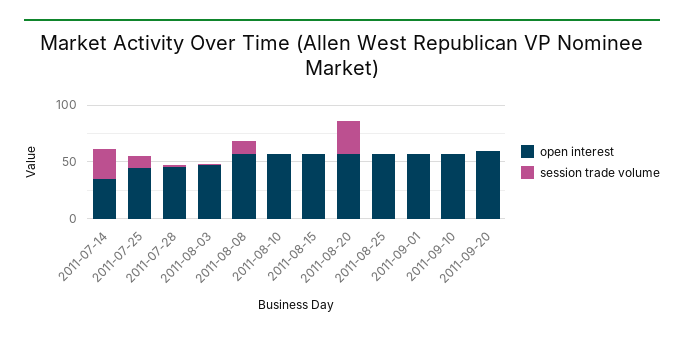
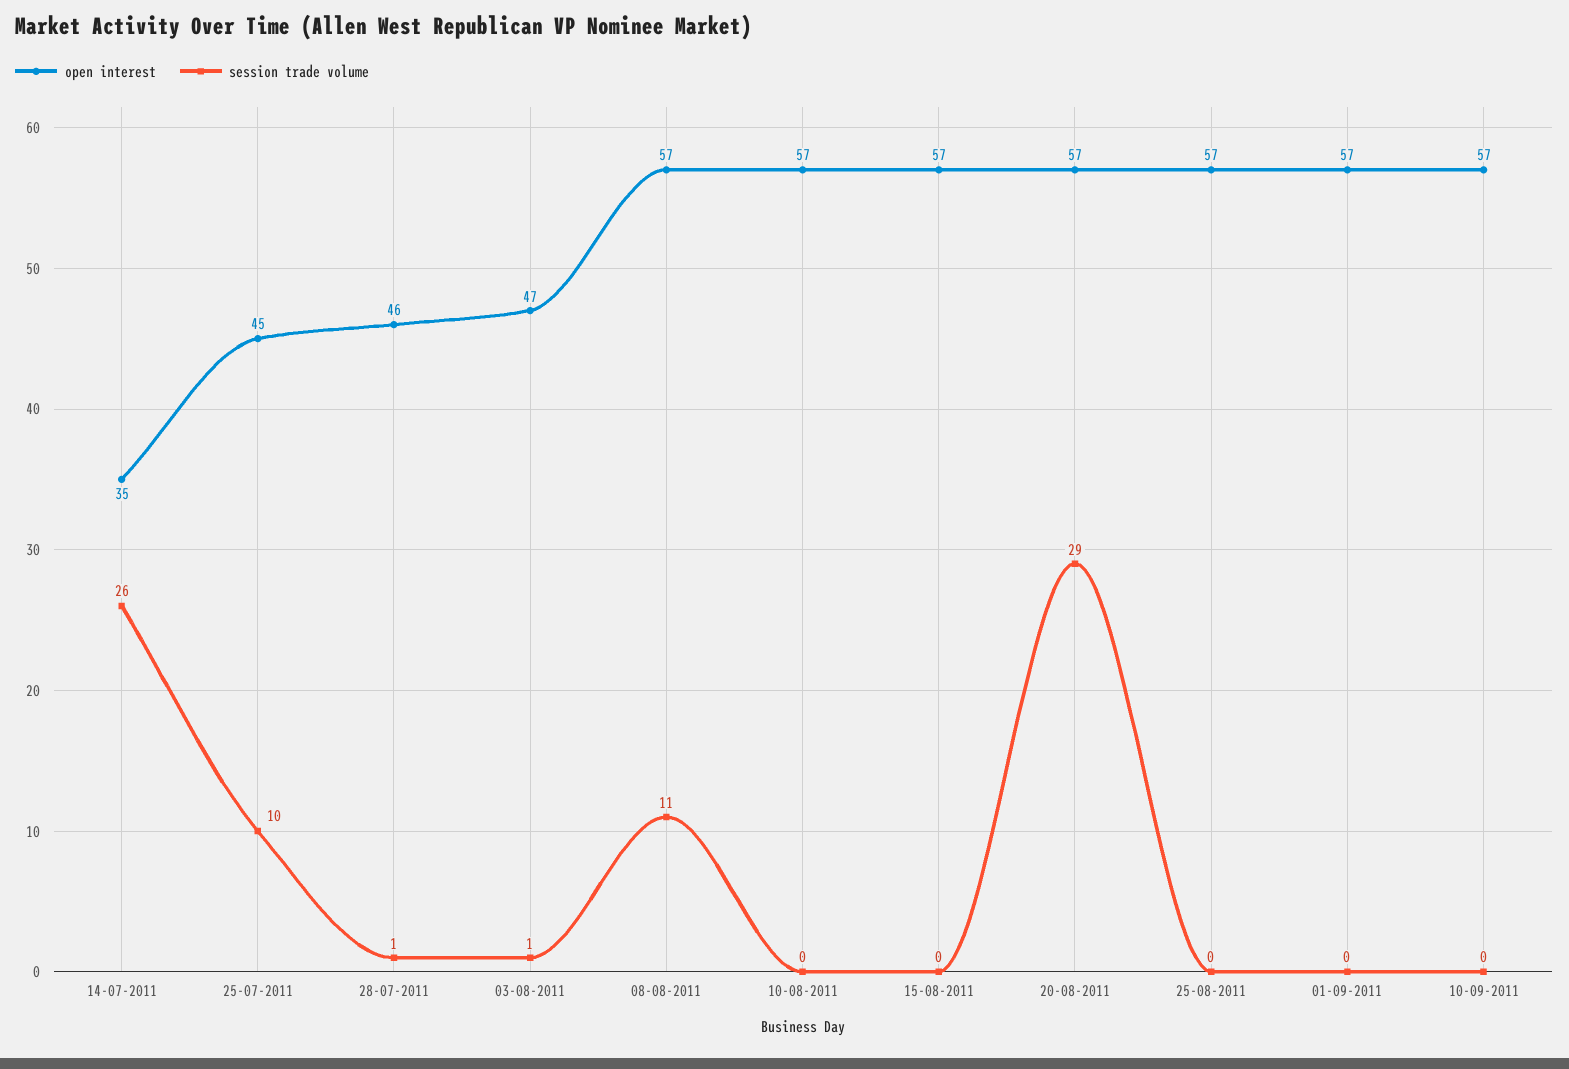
  {
    "open interest": {
      "2011-07-14": 35,
      "2011-07-25": 45,
      "2011-07-28": 46,
      "2011-08-03": 47,
      "2011-08-08": 57,
      "2011-08-10": 57,
      "2011-08-15": 57,
      "2011-08-20": 57,
      "2011-08-25": 57,
      "2011-09-01": 57,
-     "2011-09-10": 57,
+     "2011-09-10": 57
-     "2011-09-20": 60
    },
    "session trade volume": {
      "2011-07-14": 26,
      "2011-07-25": 10,
      "2011-07-28": 1,
      "2011-08-03": 1,
      "2011-08-08": 11,
      "2011-08-10": 0,
      "2011-08-15": 0,
      "2011-08-20": 29,
      "2011-08-25": 0,
      "2011-09-01": 0,
-     "2011-09-10": 0,
+     "2011-09-10": 0
-     "2011-09-20": 0
    }
  }

